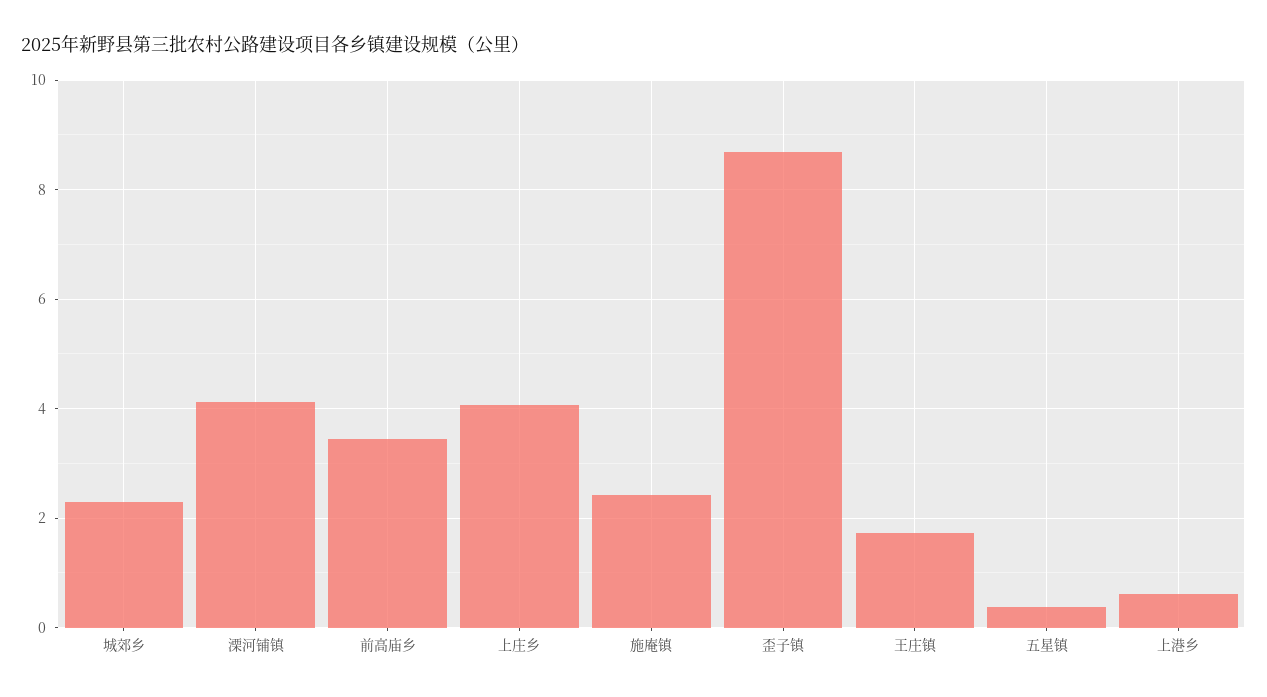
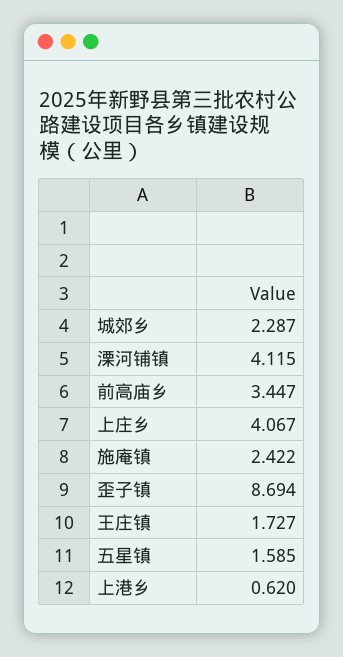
  {
    "城郊乡": 2.287,
    "溧河铺镇": 4.115,
    "前高庙乡": 3.447,
    "上庄乡": 4.067,
    "施庵镇": 2.422,
    "歪子镇": 8.694,
    "王庄镇": 1.727,
-   "五星镇": 0.4,
+   "五星镇": 1.585,
    "上港乡": 0.62
  }

